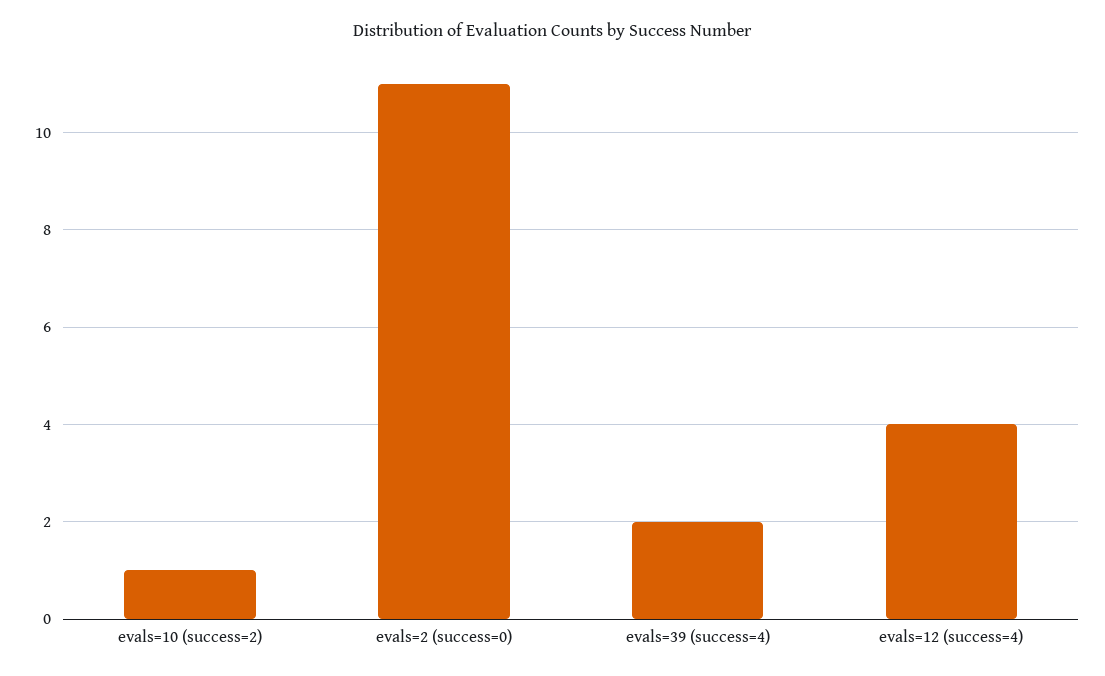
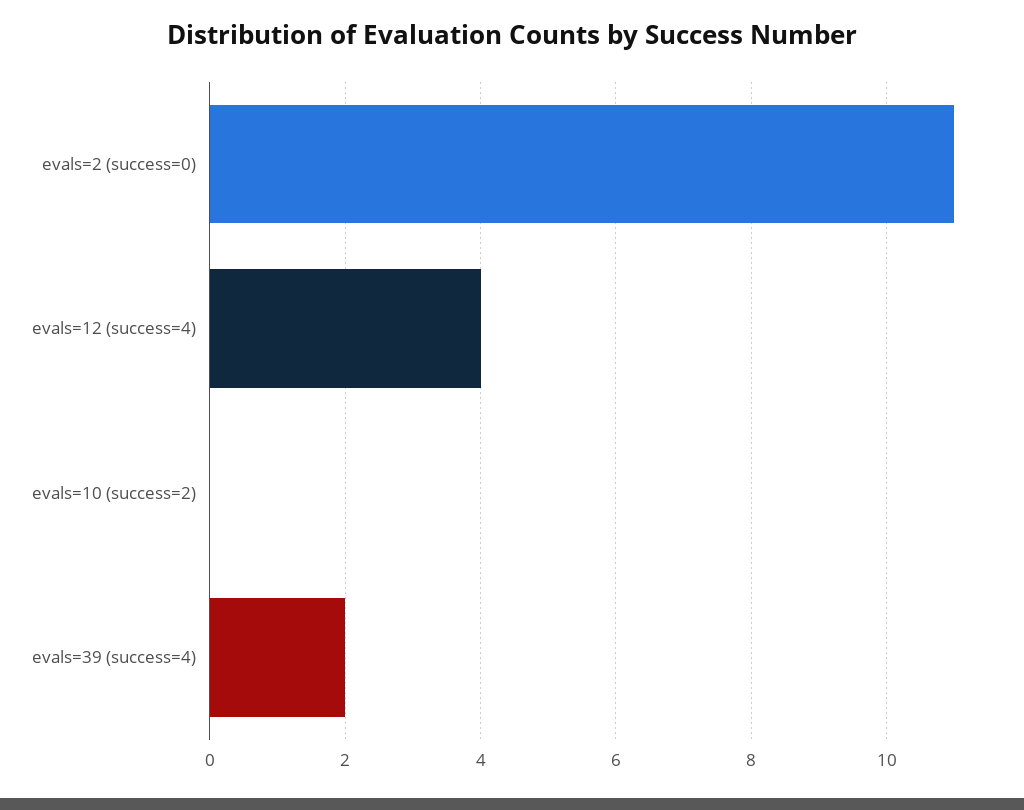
  {
-   "evals=10 (success=2)": 1,
+   "evals=10 (success=2)": 0,
    "evals=2 (success=0)": 11,
    "evals=39 (success=4)": 2,
    "evals=12 (success=4)": 4
  }

